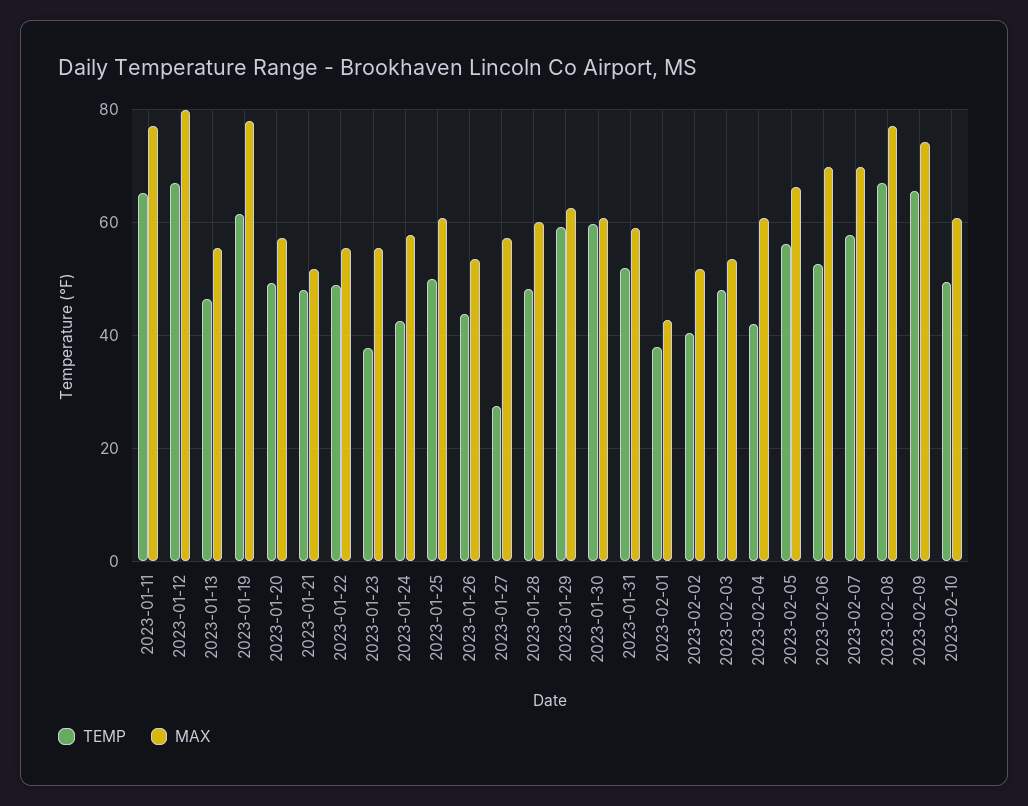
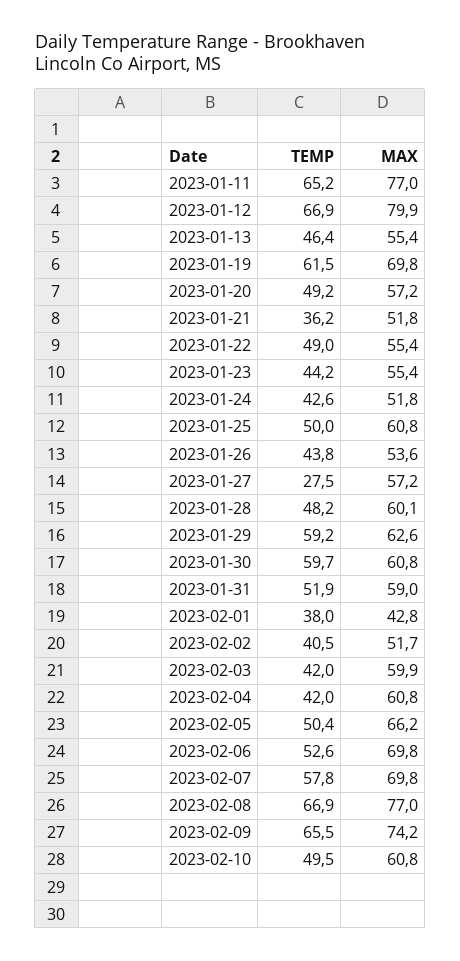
  {
    "TEMP": {
      "2023-01-11": 65.2,
      "2023-01-12": 66.9,
      "2023-01-13": 46.4,
      "2023-01-19": 61.5,
      "2023-01-20": 49.2,
-     "2023-01-21": 48,
+     "2023-01-21": 36.2,
      "2023-01-22": 49,
-     "2023-01-23": 38,
+     "2023-01-23": 44.2,
      "2023-01-24": 42.6,
      "2023-01-25": 50,
      "2023-01-26": 43.8,
      "2023-01-27": 27.5,
      "2023-01-28": 48.2,
      "2023-01-29": 59.2,
      "2023-01-30": 59.7,
      "2023-01-31": 51.9,
      "2023-02-01": 38,
      "2023-02-02": 40.5,
-     "2023-02-03": 48,
+     "2023-02-03": 42,
      "2023-02-04": 42,
-     "2023-02-05": 56,
+     "2023-02-05": 50.4,
      "2023-02-06": 52.6,
      "2023-02-07": 57.8,
      "2023-02-08": 66.9,
      "2023-02-09": 65.5,
      "2023-02-10": 49.5
    },
    "MAX": {
      "2023-01-11": 77,
      "2023-01-12": 79.9,
      "2023-01-13": 55.4,
-     "2023-01-19": 78,
+     "2023-01-19": 69.8,
      "2023-01-20": 57.2,
      "2023-01-21": 51.8,
      "2023-01-22": 55.4,
      "2023-01-23": 55.4,
-     "2023-01-24": 58,
+     "2023-01-24": 51.8,
      "2023-01-25": 60.8,
      "2023-01-26": 53.6,
      "2023-01-27": 57.2,
      "2023-01-28": 60.1,
      "2023-01-29": 62.6,
      "2023-01-30": 60.8,
      "2023-01-31": 59,
      "2023-02-01": 42.8,
      "2023-02-02": 51.7,
-     "2023-02-03": 54,
+     "2023-02-03": 59.9,
      "2023-02-04": 60.8,
      "2023-02-05": 66.2,
      "2023-02-06": 69.8,
      "2023-02-07": 69.8,
      "2023-02-08": 77,
      "2023-02-09": 74.2,
      "2023-02-10": 60.8
    }
  }

